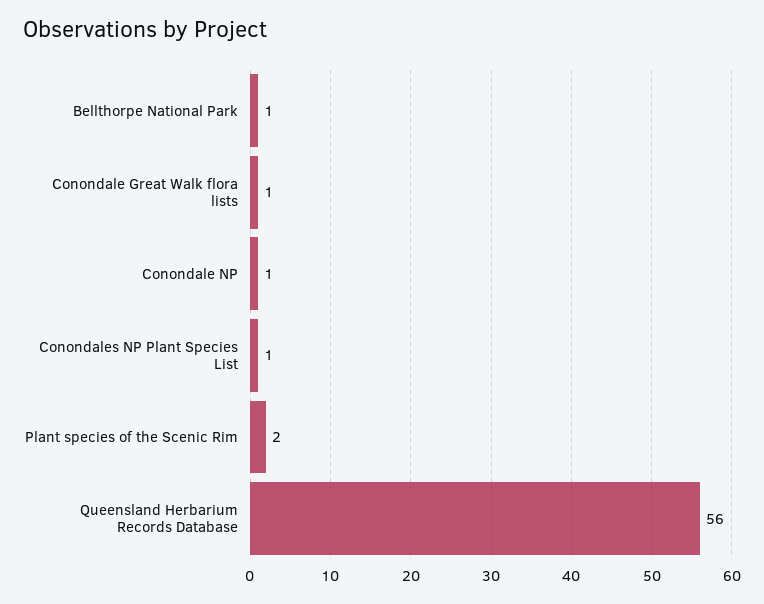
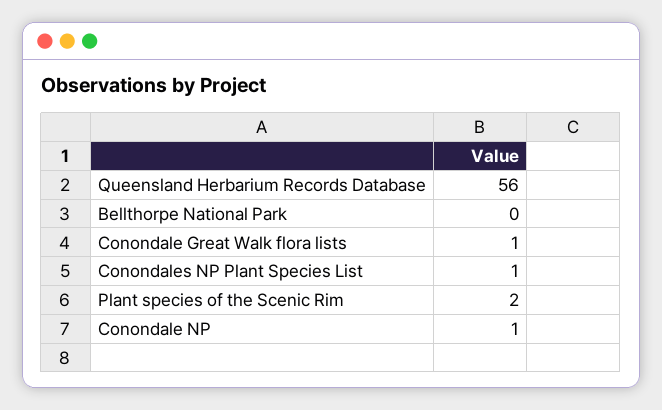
  {
-   "Bellthorpe National Park": 1,
+   "Bellthorpe National Park": 0,
    "Conondale Great Walk flora lists": 1,
    "Conondale NP": 1,
    "Conondales NP Plant Species List": 1,
    "Plant species of the Scenic Rim": 2,
    "Queensland Herbarium Records Database": 56
  }

